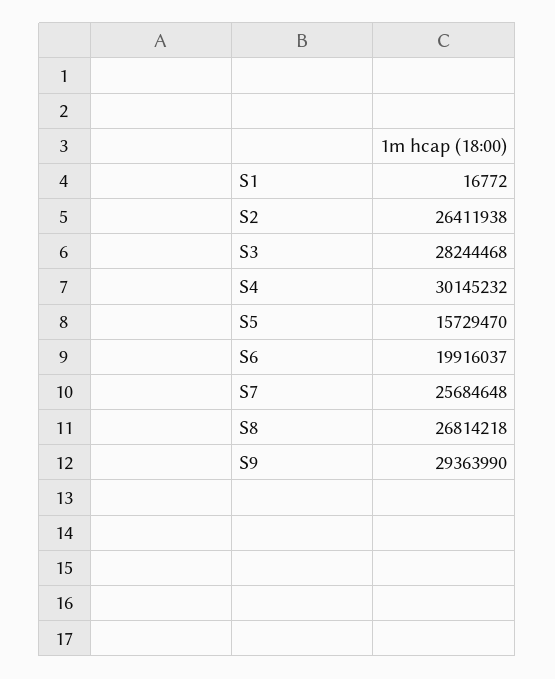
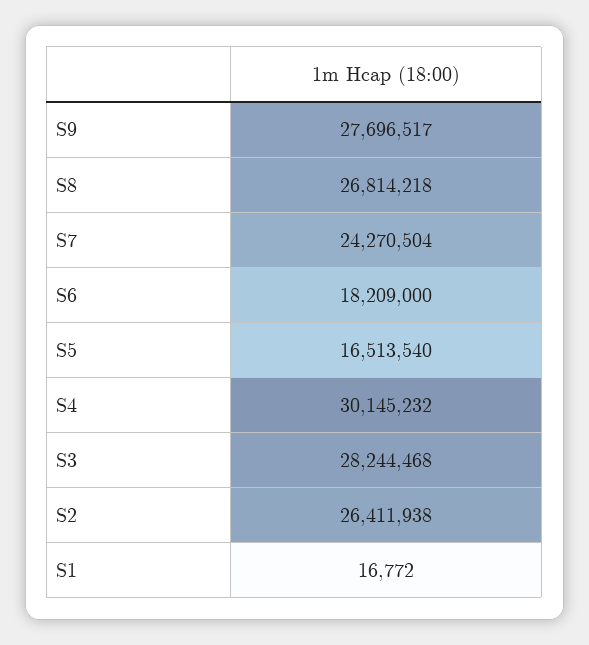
  {
    "S1": 16772,
    "S2": 26411938,
    "S3": 28244468,
    "S4": 30145232,
-   "S5": 15729470,
+   "S5": 16513540,
-   "S6": 19916037,
+   "S6": 18209000,
-   "S7": 25684648,
+   "S7": 24270504,
    "S8": 26814218,
-   "S9": 29363990
+   "S9": 27696517
  }

